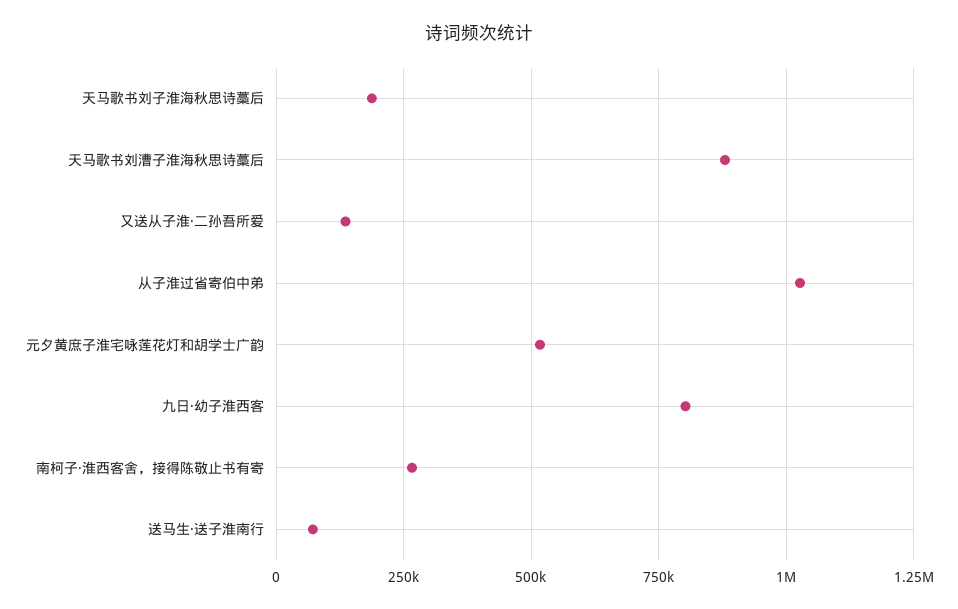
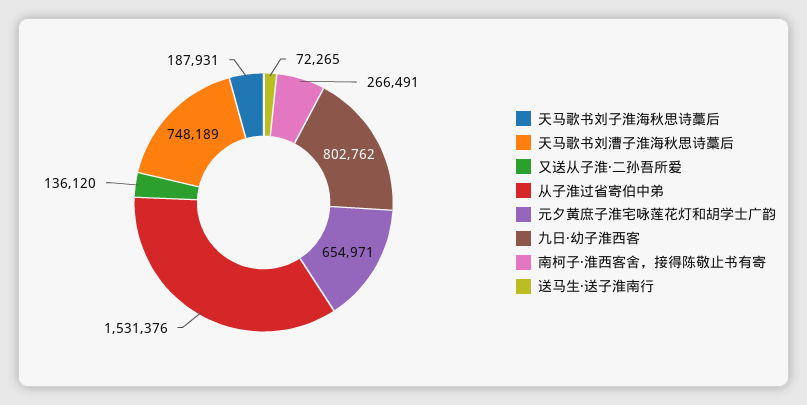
  {
    "天马歌书刘子淮海秋思诗藁后": 187931,
-   "天马歌书刘漕子淮海秋思诗藁后": 875000,
+   "天马歌书刘漕子淮海秋思诗藁后": 748189,
    "又送从子淮·二孙吾所爱": 136120,
-   "从子淮过省寄伯中弟": 1025000,
+   "从子淮过省寄伯中弟": 1531376,
-   "元夕黄庶子淮宅咏莲花灯和胡学士广韵": 525000,
+   "元夕黄庶子淮宅咏莲花灯和胡学士广韵": 654971,
    "九日·幼子淮西客": 802762,
    "南柯子·淮西客舍，接得陈敬止书有寄": 266491,
    "送马生·送子淮南行": 72265
  }

